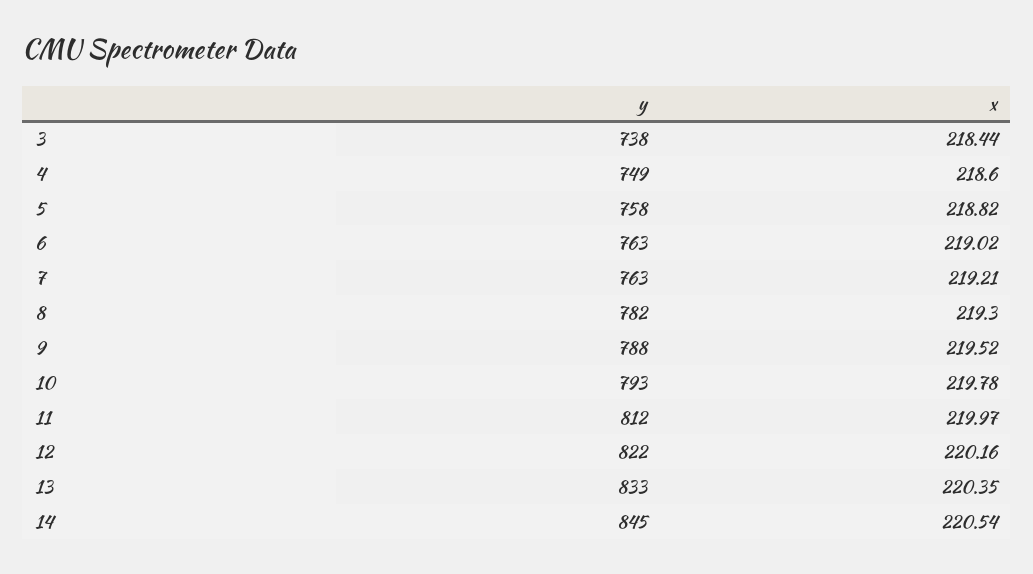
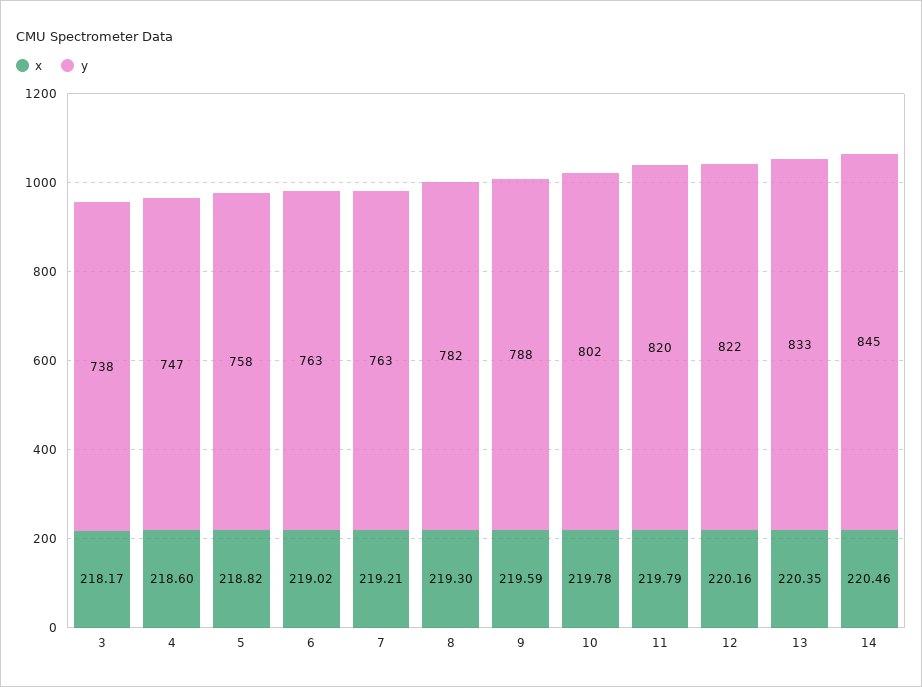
  {
    "y": {
      "3": 738,
-     "4": 749,
+     "4": 747,
      "5": 758,
      "6": 763,
      "7": 763,
      "8": 782,
      "9": 788,
-     "10": 793,
+     "10": 802,
-     "11": 812,
+     "11": 820,
      "12": 822,
      "13": 833,
      "14": 845
    },
    "x": {
-     "3": 218.44,
+     "3": 218.17,
      "4": 218.6,
      "5": 218.82,
      "6": 219.02,
      "7": 219.21,
      "8": 219.3,
-     "9": 219.52,
+     "9": 219.59,
      "10": 219.78,
-     "11": 219.97,
+     "11": 219.79,
      "12": 220.16,
      "13": 220.35,
-     "14": 220.54
+     "14": 220.46
    }
  }

